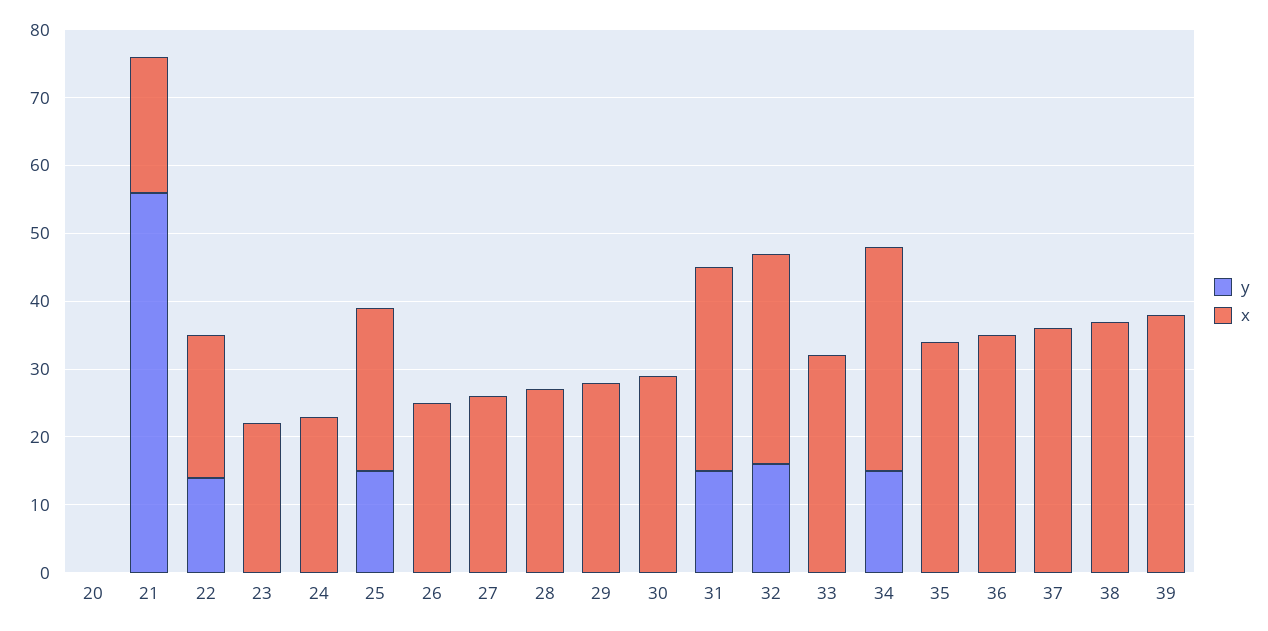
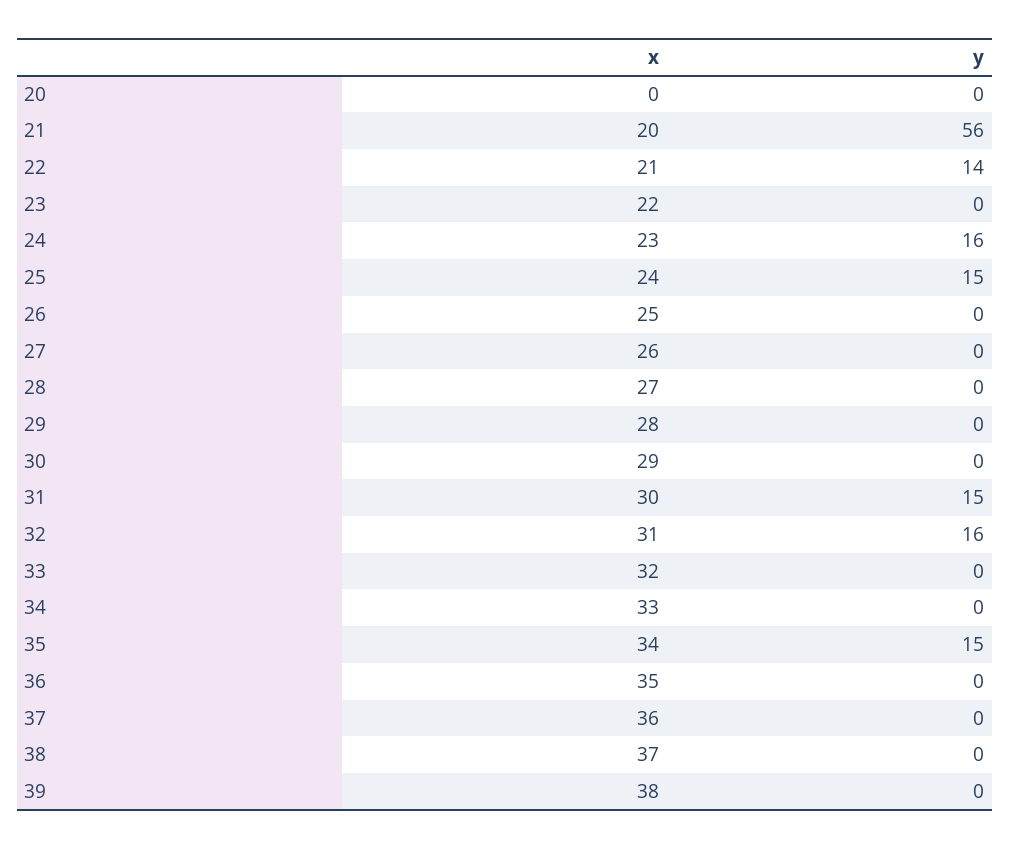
  {
    "y": {
      "20": 0,
      "21": 56,
      "22": 14,
      "23": 0,
-     "24": 0,
+     "24": 16,
      "25": 15,
      "26": 0,
      "27": 0,
      "28": 0,
      "29": 0,
      "30": 0,
      "31": 15,
      "32": 16,
      "33": 0,
-     "34": 15,
+     "34": 0,
-     "35": 0,
+     "35": 15,
      "36": 0,
      "37": 0,
      "38": 0,
      "39": 0
    },
    "x": {
      "20": 0,
      "21": 20,
      "22": 21,
      "23": 22,
      "24": 23,
      "25": 24,
      "26": 25,
      "27": 26,
      "28": 27,
      "29": 28,
      "30": 29,
      "31": 30,
      "32": 31,
      "33": 32,
      "34": 33,
      "35": 34,
      "36": 35,
      "37": 36,
      "38": 37,
      "39": 38
    }
  }

